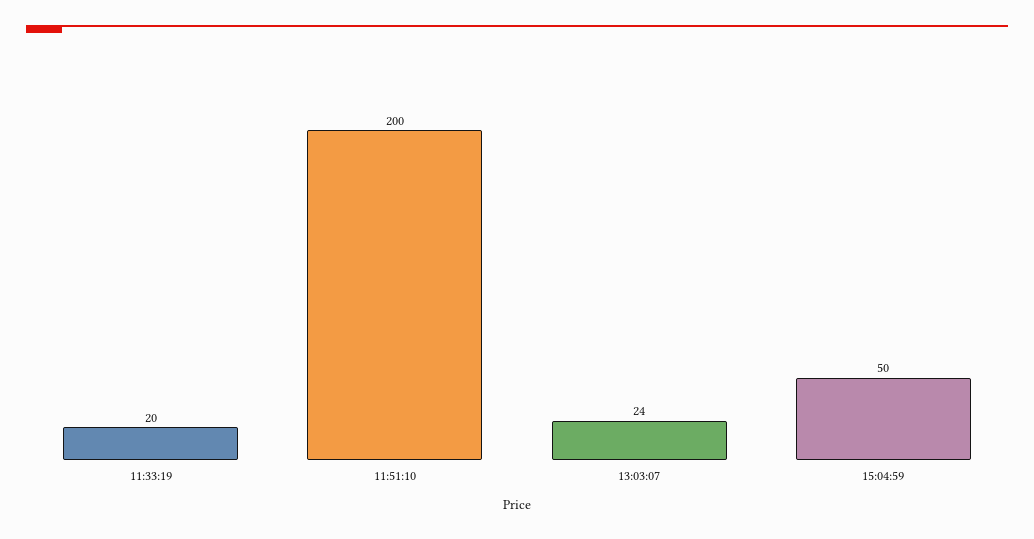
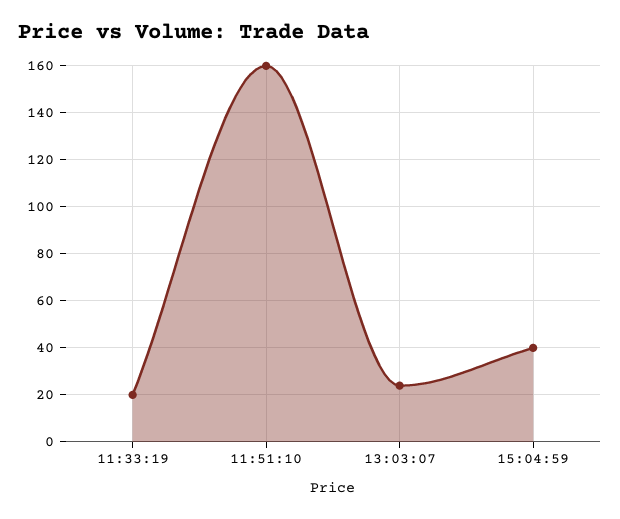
  {
    "11:33:19": 20,
-   "11:51:10": 200,
+   "11:51:10": 160,
    "13:03:07": 24,
-   "15:04:59": 50
+   "15:04:59": 40
  }

